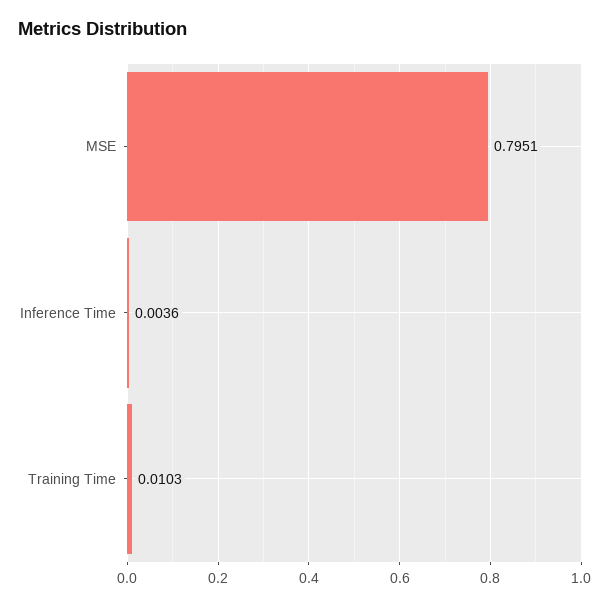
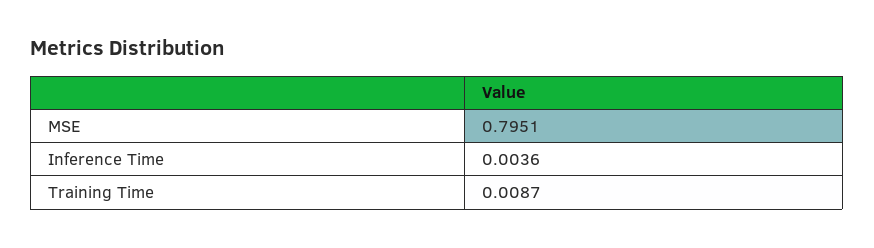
  {
    "MSE": 0.7951,
    "Inference Time": 0.0036,
-   "Training Time": 0.0103
+   "Training Time": 0.0087
  }

